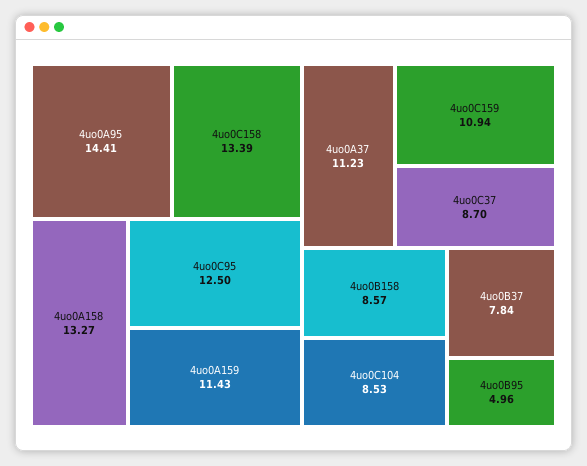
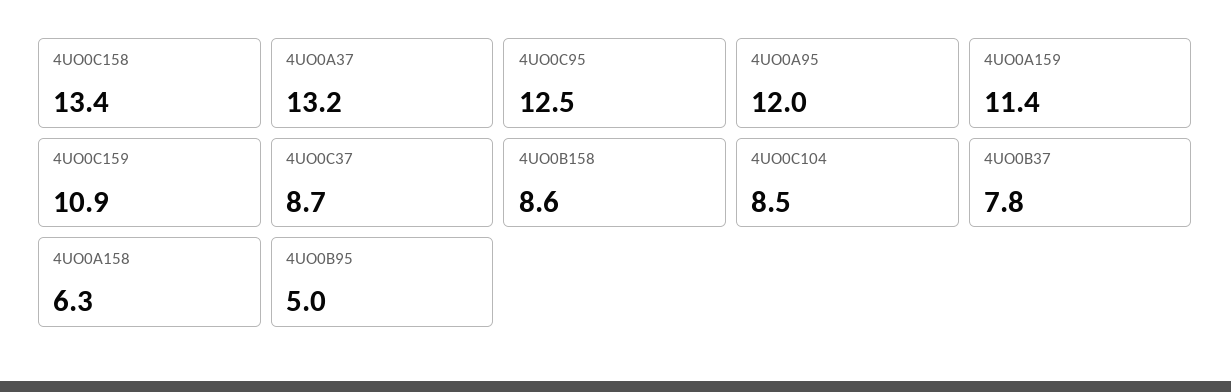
  {
-   "4uo0A95": 14.41,
+   "4uo0A95": 12,
    "4uo0C158": 13.39,
-   "4uo0A158": 13.27,
+   "4uo0A158": 6.3,
    "4uo0C95": 12.5,
    "4uo0A159": 11.43,
-   "4uo0A37": 11.23,
+   "4uo0A37": 13.2,
    "4uo0C159": 10.94,
    "4uo0C37": 8.7,
    "4uo0B158": 8.57,
    "4uo0C104": 8.53,
    "4uo0B37": 7.84,
    "4uo0B95": 4.96
  }

